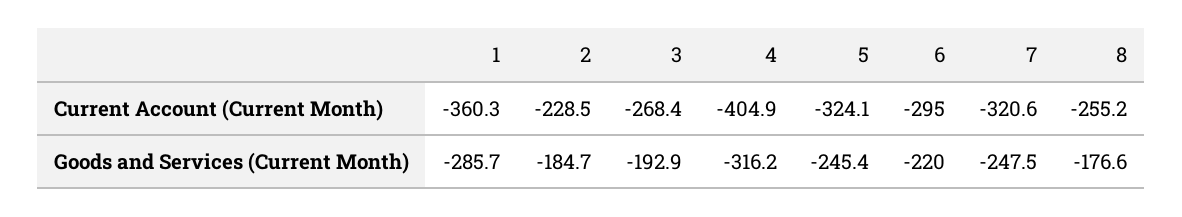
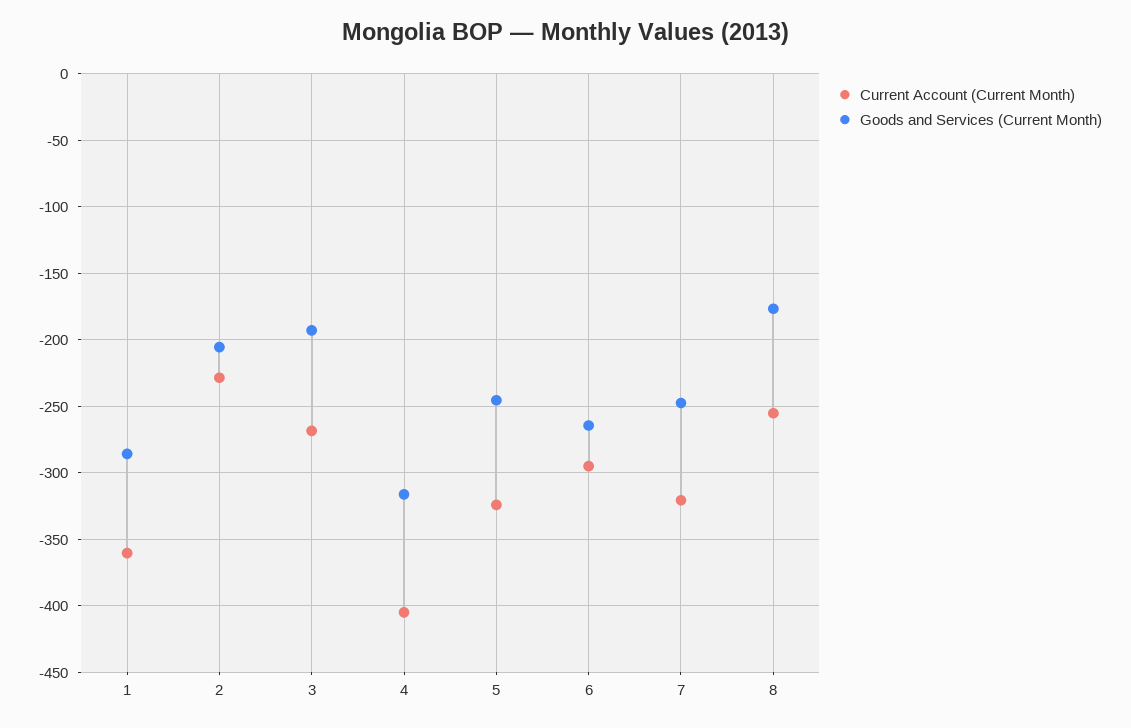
  {
    "Current Account (Current Month)": {
      "1": -360.3,
      "2": -228.5,
      "3": -268.4,
      "4": -404.9,
      "5": -324.1,
      "6": -295,
      "7": -320.6,
      "8": -255.2
    },
    "Goods and Services (Current Month)": {
      "1": -285.7,
-     "2": -184.7,
+     "2": -205,
      "3": -192.9,
      "4": -316.2,
      "5": -245.4,
-     "6": -220,
+     "6": -265,
      "7": -247.5,
      "8": -176.6
    }
  }

